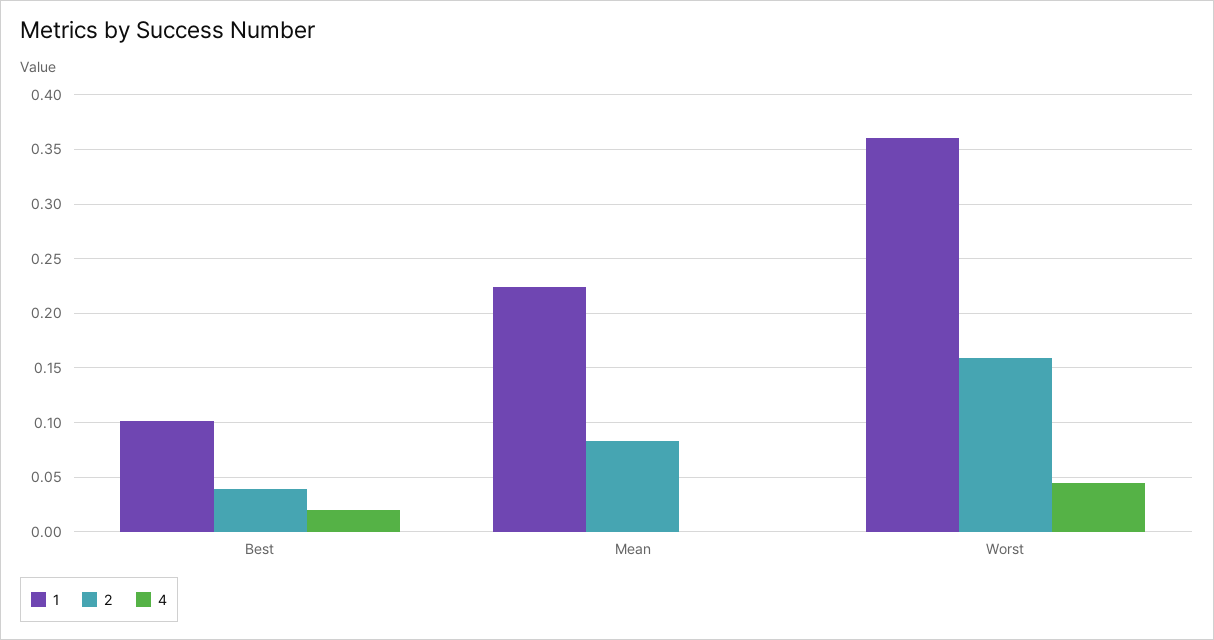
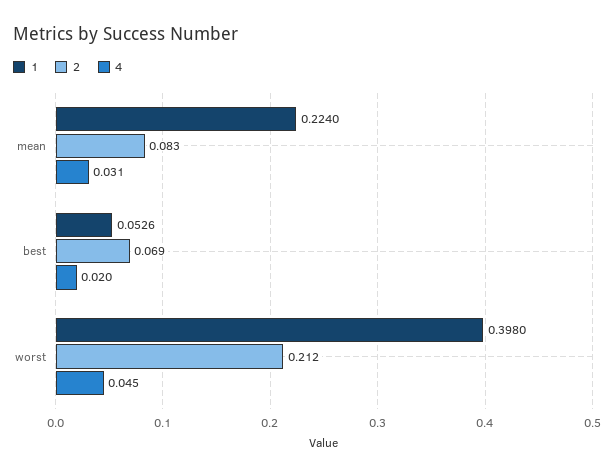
  {
    "1": {
-     "Best": 0.1,
+     "Best": 0.0526,
      "Mean": 0.224,
-     "Worst": 0.36
+     "Worst": 0.398
    },
    "2": {
-     "Best": 0.04,
+     "Best": 0.069,
      "Mean": 0.083,
-     "Worst": 0.16
+     "Worst": 0.212
    },
    "4": {
      "Best": 0.02,
-     "Mean": 0,
+     "Mean": 0.031,
      "Worst": 0.045
    }
  }

